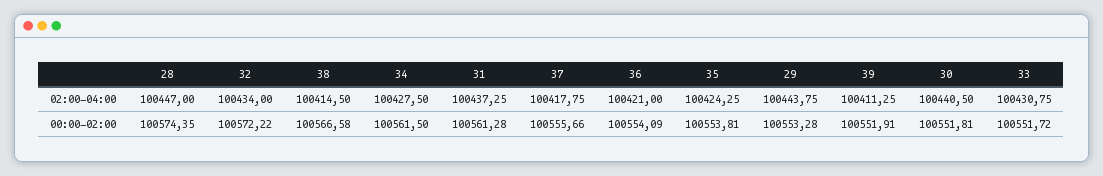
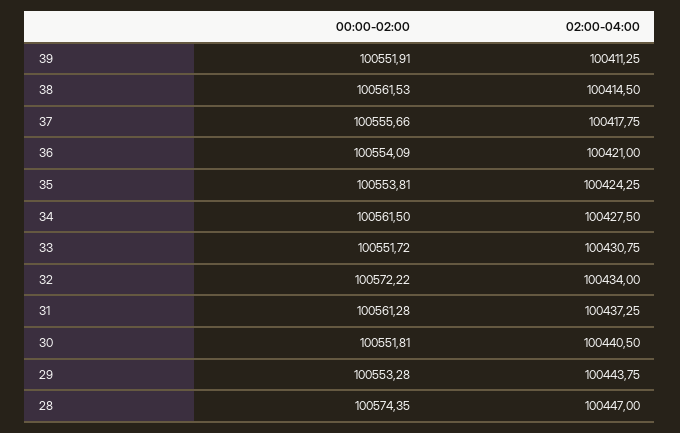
  {
    "28": {
      "02:00-04:00": 100447,
      "00:00-02:00": 100574.35
    },
    "32": {
      "02:00-04:00": 100434,
      "00:00-02:00": 100572.22
    },
    "38": {
      "02:00-04:00": 100414.5,
-     "00:00-02:00": 100566.58
+     "00:00-02:00": 100561.53
    },
    "34": {
      "02:00-04:00": 100427.5,
      "00:00-02:00": 100561.5
    },
    "31": {
      "02:00-04:00": 100437.25,
      "00:00-02:00": 100561.28
    },
    "37": {
      "02:00-04:00": 100417.75,
      "00:00-02:00": 100555.66
    },
    "36": {
      "02:00-04:00": 100421,
      "00:00-02:00": 100554.09
    },
    "35": {
      "02:00-04:00": 100424.25,
      "00:00-02:00": 100553.81
    },
    "29": {
      "02:00-04:00": 100443.75,
      "00:00-02:00": 100553.28
    },
    "39": {
      "02:00-04:00": 100411.25,
      "00:00-02:00": 100551.91
    },
    "30": {
      "02:00-04:00": 100440.5,
      "00:00-02:00": 100551.81
    },
    "33": {
      "02:00-04:00": 100430.75,
      "00:00-02:00": 100551.72
    }
  }

